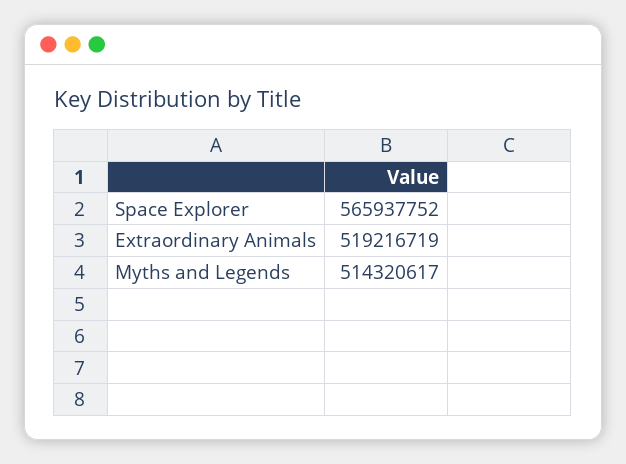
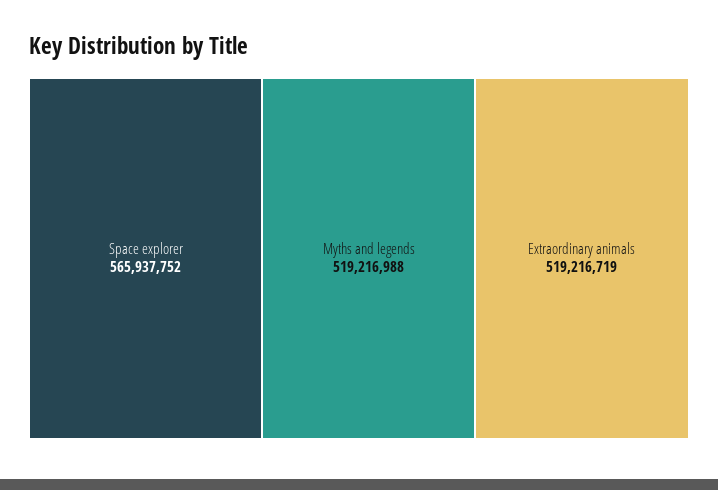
  {
    "Space Explorer": 565937752,
    "Extraordinary Animals": 519216719,
-   "Myths and Legends": 514320617
+   "Myths and Legends": 519216988
  }

